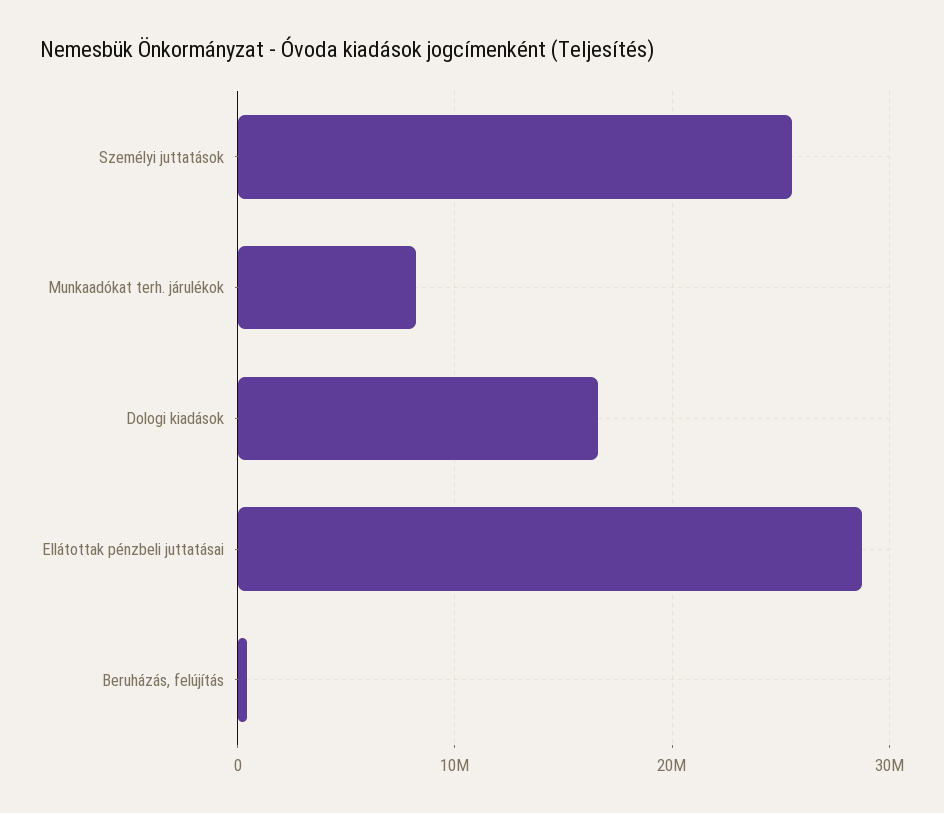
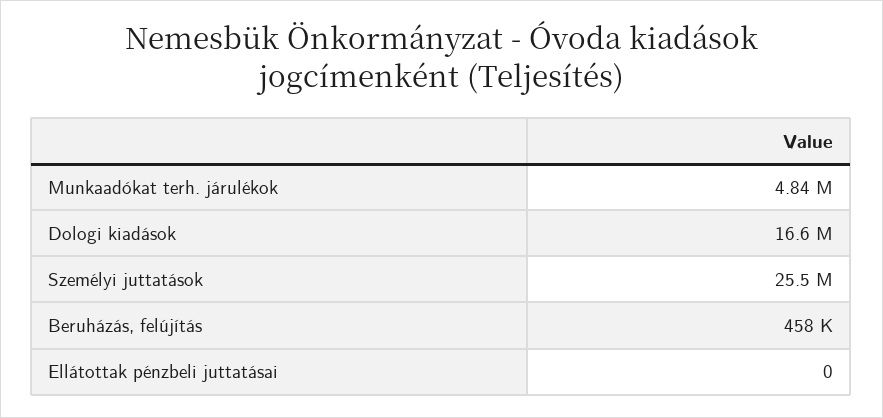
  {
    "Személyi juttatások": 25500000,
-   "Munkaadókat terh. járulékok": 8000000,
+   "Munkaadókat terh. járulékok": 4840000,
    "Dologi kiadások": 16600000,
-   "Ellátottak pénzbeli juttatásai": 29000000,
+   "Ellátottak pénzbeli juttatásai": 0,
    "Beruházás, felújítás": 458000
  }

